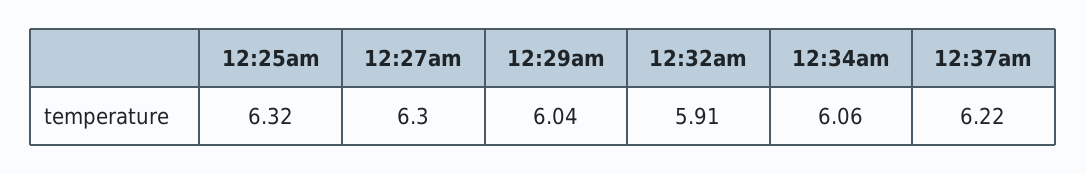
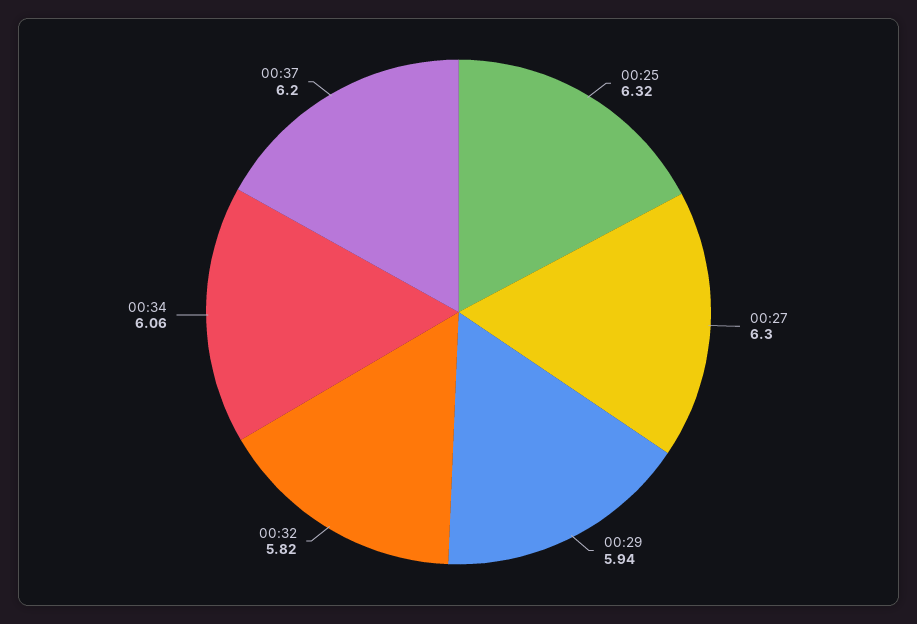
  {
    "12:25am": 6.32,
    "12:27am": 6.3,
-   "12:29am": 6.04,
+   "12:29am": 5.94,
-   "12:32am": 5.91,
+   "12:32am": 5.82,
    "12:34am": 6.06,
-   "12:37am": 6.22
+   "12:37am": 6.2
  }

